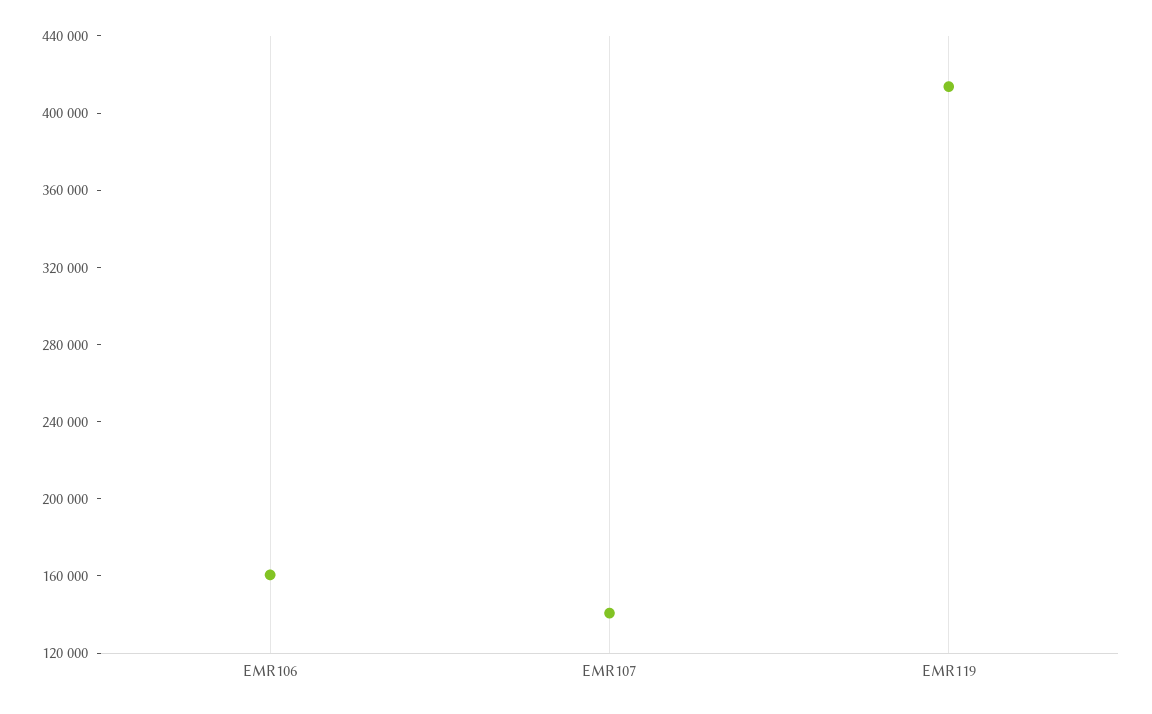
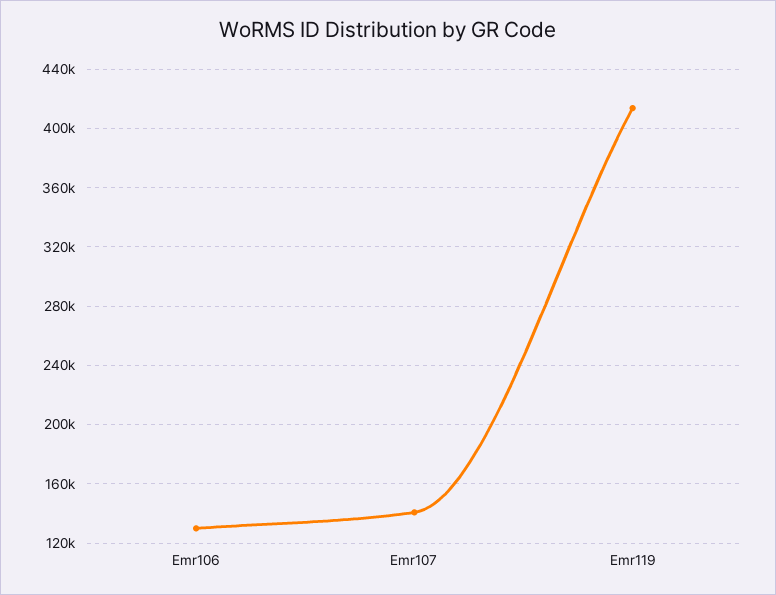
  {
-   "EMR106": 160000,
+   "EMR106": 130000,
    "EMR107": 140000,
    "EMR119": 415000
  }

